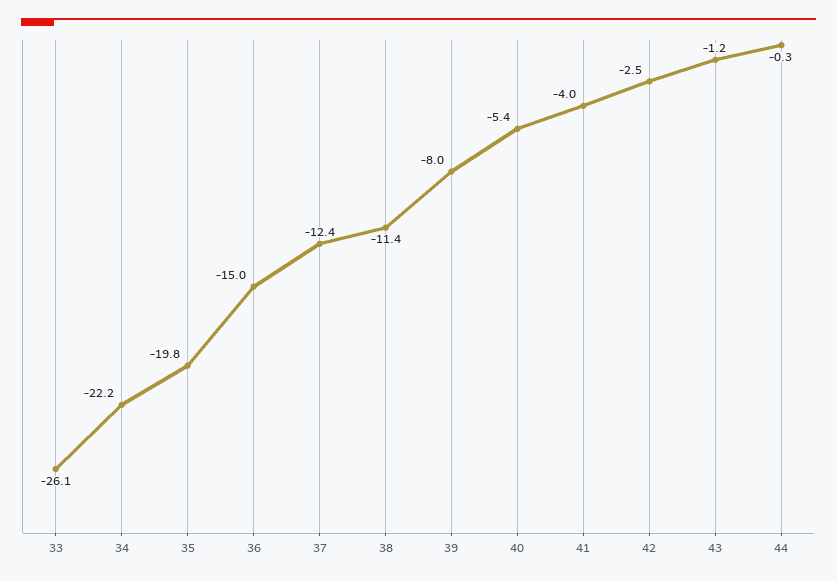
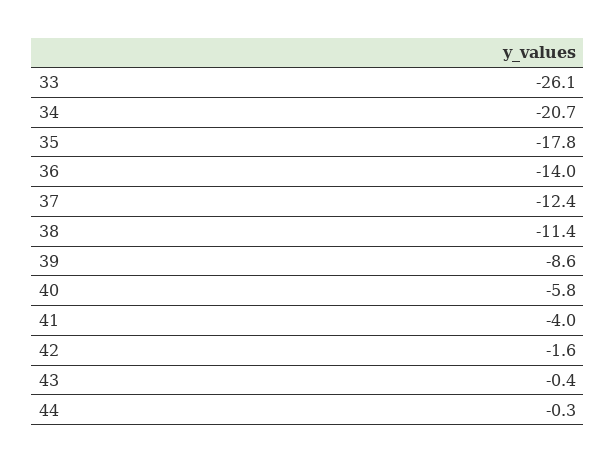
  {
    "33": -26.1,
-   "34": -22.2,
+   "34": -20.7,
-   "35": -19.8,
+   "35": -17.8,
-   "36": -15,
+   "36": -14,
    "37": -12.4,
    "38": -11.4,
-   "39": -8,
+   "39": -8.6,
-   "40": -5.4,
+   "40": -5.8,
    "41": -4,
-   "42": -2.5,
+   "42": -1.6,
-   "43": -1.2,
+   "43": -0.4,
    "44": -0.3
  }

